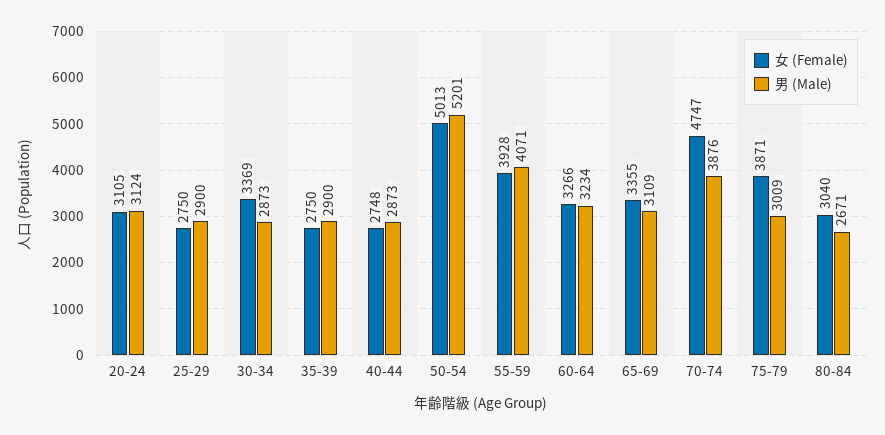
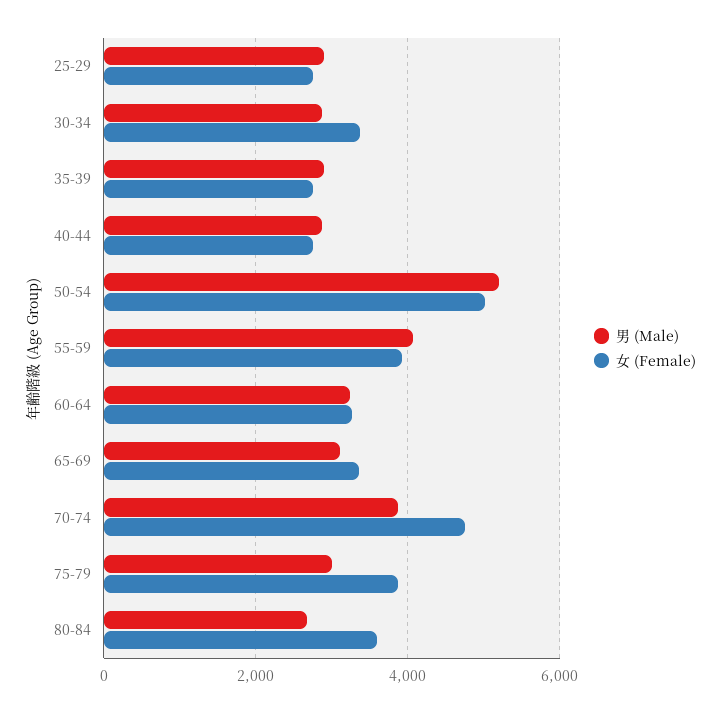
  {
    "女 (Female)": {
-     "20-24": 3105,
      "25-29": 2750,
      "30-34": 3369,
      "35-39": 2750,
      "40-44": 2748,
      "50-54": 5013,
      "55-59": 3928,
      "60-64": 3266,
      "65-69": 3355,
      "70-74": 4747,
      "75-79": 3871,
-     "80-84": 3040
+     "80-84": 3600
    },
    "男 (Male)": {
-     "20-24": 3124,
      "25-29": 2900,
      "30-34": 2873,
      "35-39": 2900,
      "40-44": 2873,
      "50-54": 5201,
      "55-59": 4071,
      "60-64": 3234,
      "65-69": 3109,
      "70-74": 3876,
      "75-79": 3009,
      "80-84": 2671
    }
  }

